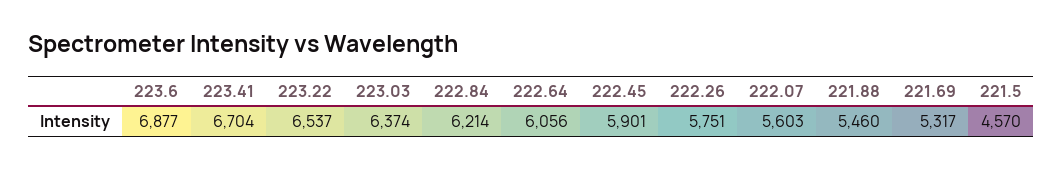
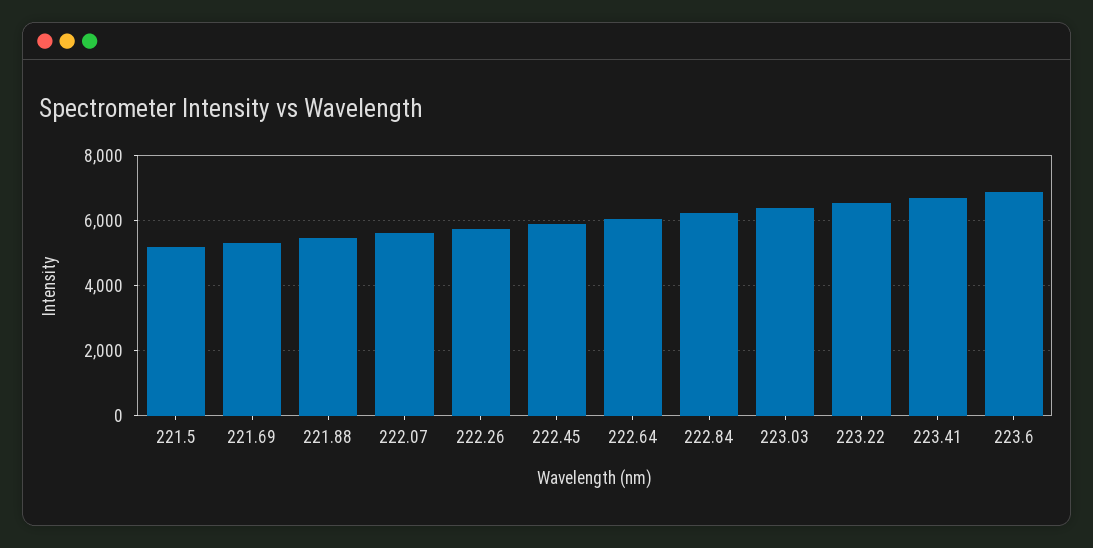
  {
    "223.6": 6877,
    "223.41": 6704,
    "223.22": 6537,
    "223.03": 6374,
    "222.84": 6214,
    "222.64": 6056,
    "222.45": 5901,
    "222.26": 5751,
    "222.07": 5603,
    "221.88": 5460,
    "221.69": 5317,
-   "221.5": 4570
+   "221.5": 5200
  }

